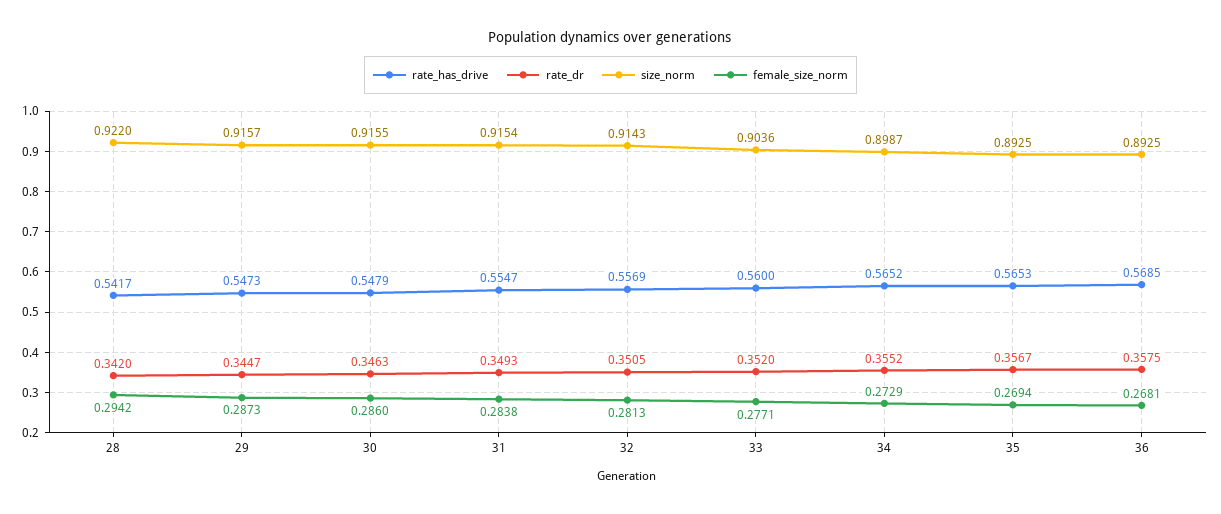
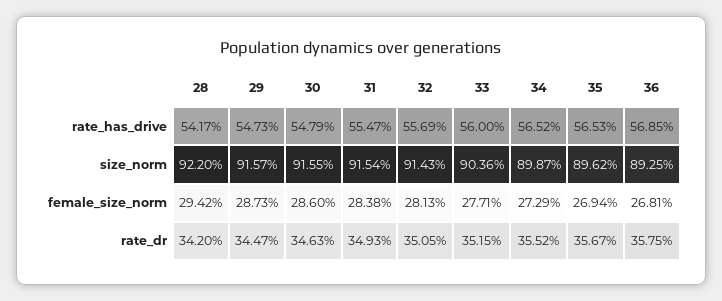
  {
    "rate_has_drive": {
      "28": 0.5417,
      "29": 0.5473,
      "30": 0.5479,
      "31": 0.5547,
      "32": 0.5569,
      "33": 0.56,
      "34": 0.5652,
      "35": 0.5653,
      "36": 0.5685
    },
    "rate_dr": {
      "28": 0.342,
      "29": 0.3447,
      "30": 0.3463,
      "31": 0.3493,
      "32": 0.3505,
-     "33": 0.352,
+     "33": 0.3515,
      "34": 0.3552,
      "35": 0.3567,
      "36": 0.3575
    },
    "size_norm": {
      "28": 0.922,
      "29": 0.9157,
      "30": 0.9155,
      "31": 0.9154,
      "32": 0.9143,
      "33": 0.9036,
      "34": 0.8987,
-     "35": 0.8925,
+     "35": 0.8962,
      "36": 0.8925
    },
    "female_size_norm": {
      "28": 0.2942,
      "29": 0.2873,
      "30": 0.286,
      "31": 0.2838,
      "32": 0.2813,
      "33": 0.2771,
      "34": 0.2729,
      "35": 0.2694,
      "36": 0.2681
    }
  }

